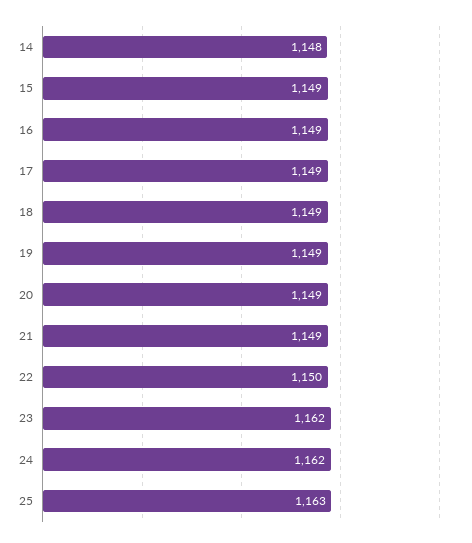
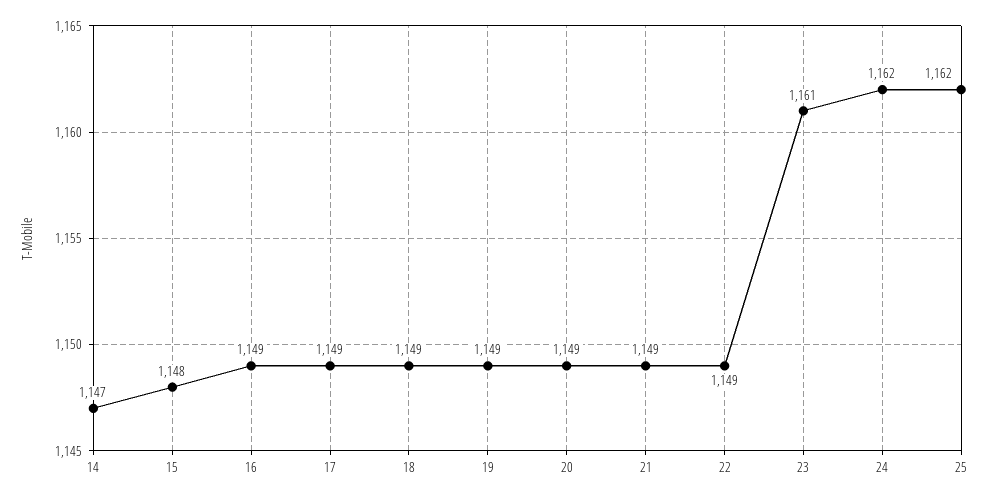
  {
-   "14": 1148,
+   "14": 1147,
-   "15": 1149,
+   "15": 1148,
    "16": 1149,
    "17": 1149,
    "18": 1149,
    "19": 1149,
    "20": 1149,
    "21": 1149,
-   "22": 1150,
+   "22": 1149,
-   "23": 1162,
+   "23": 1161,
    "24": 1162,
-   "25": 1163
+   "25": 1162
  }

